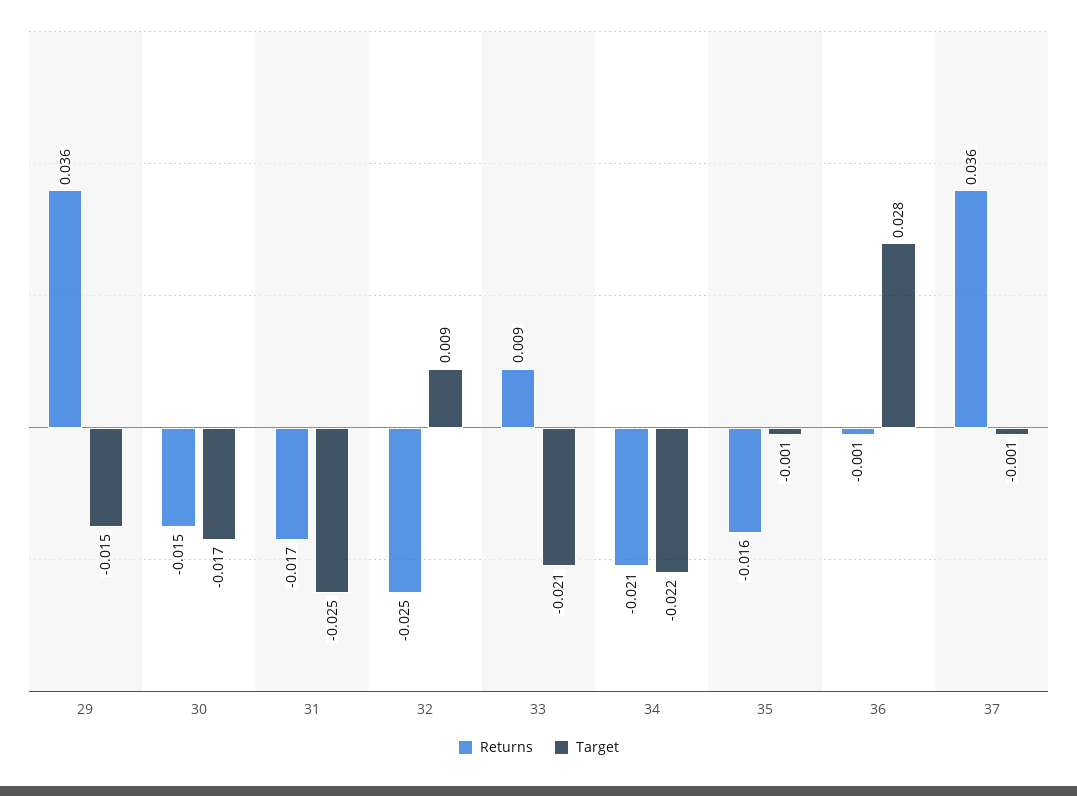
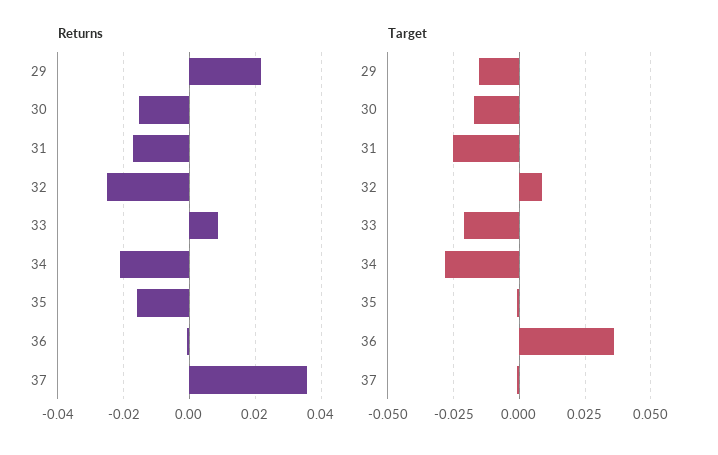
  {
    "Returns": {
-     "29": 0.036,
+     "29": 0.022,
      "30": -0.015,
      "31": -0.017,
      "32": -0.025,
      "33": 0.009,
      "34": -0.021,
      "35": -0.016,
      "36": -0.001,
      "37": 0.036
    },
    "Target": {
      "29": -0.015,
      "30": -0.017,
      "31": -0.025,
      "32": 0.009,
      "33": -0.021,
-     "34": -0.022,
+     "34": -0.0275,
      "35": -0.001,
-     "36": 0.028,
+     "36": 0.035,
      "37": -0.001
    }
  }

